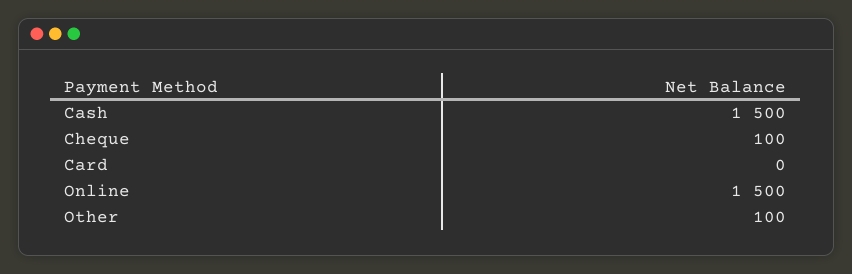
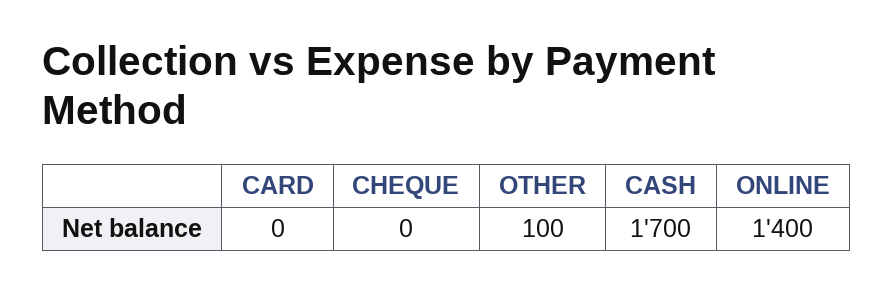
  {
-   "Cash": 1500,
+   "Cash": 1700,
-   "Cheque": 100,
+   "Cheque": 0,
    "Card": 0,
-   "Online": 1500,
+   "Online": 1400,
    "Other": 100
  }

